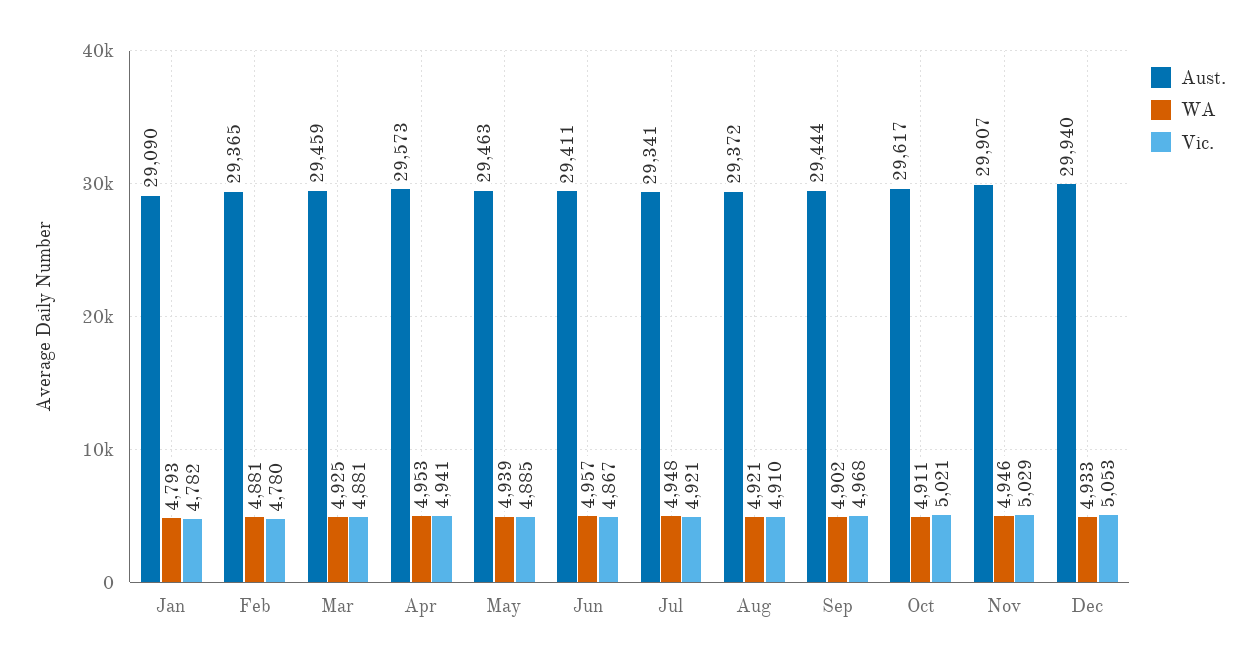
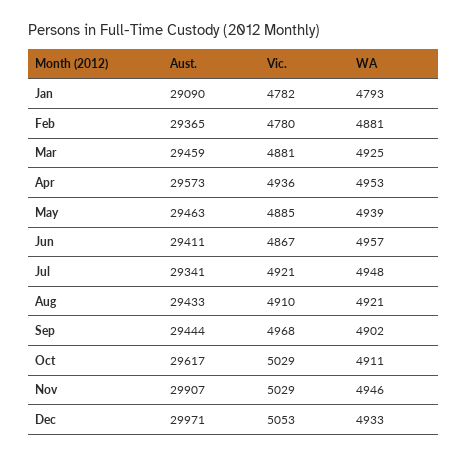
  {
    "Aust.": {
      "Jan": 29090,
      "Feb": 29365,
      "Mar": 29459,
      "Apr": 29573,
      "May": 29463,
      "Jun": 29411,
      "Jul": 29341,
-     "Aug": 29372,
+     "Aug": 29433,
      "Sep": 29444,
      "Oct": 29617,
      "Nov": 29907,
-     "Dec": 29940
+     "Dec": 29971
    },
    "WA": {
      "Jan": 4793,
      "Feb": 4881,
      "Mar": 4925,
      "Apr": 4953,
      "May": 4939,
      "Jun": 4957,
      "Jul": 4948,
      "Aug": 4921,
      "Sep": 4902,
      "Oct": 4911,
      "Nov": 4946,
      "Dec": 4933
    },
    "Vic.": {
      "Jan": 4782,
      "Feb": 4780,
      "Mar": 4881,
-     "Apr": 4941,
+     "Apr": 4936,
      "May": 4885,
      "Jun": 4867,
      "Jul": 4921,
      "Aug": 4910,
      "Sep": 4968,
-     "Oct": 5021,
+     "Oct": 5029,
      "Nov": 5029,
      "Dec": 5053
    }
  }

